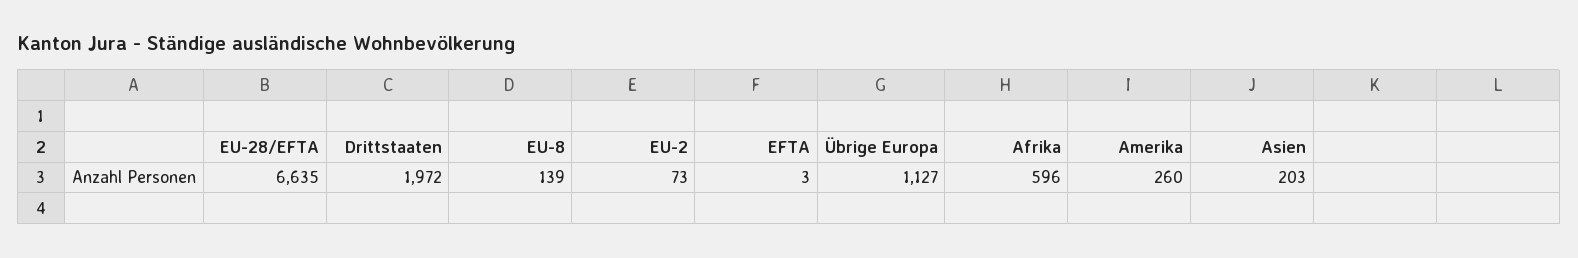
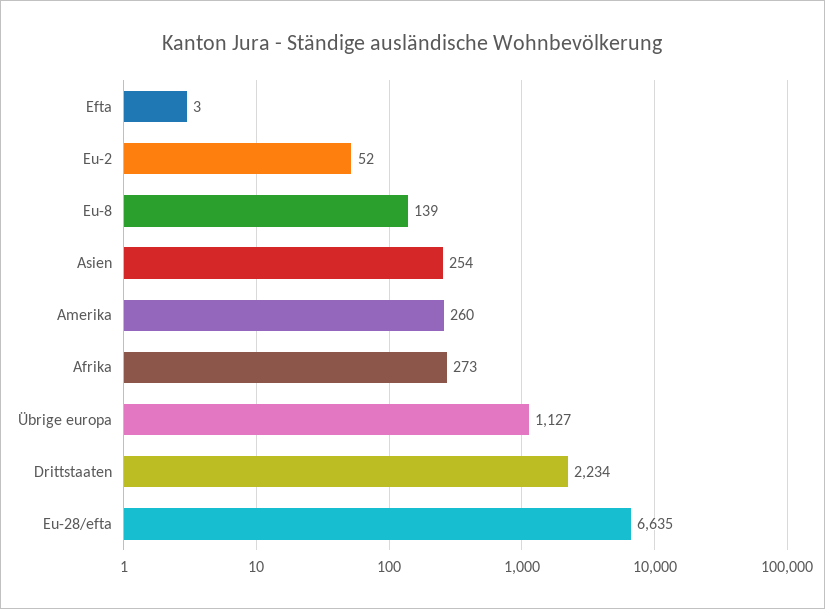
  {
    "EU-28/EFTA": 6635,
-   "Drittstaaten": 1972,
+   "Drittstaaten": 2234,
    "EU-8": 139,
-   "EU-2": 73,
+   "EU-2": 52,
    "EFTA": 3,
    "Übrige Europa": 1127,
-   "Afrika": 596,
+   "Afrika": 273,
    "Amerika": 260,
-   "Asien": 203
+   "Asien": 254
  }

